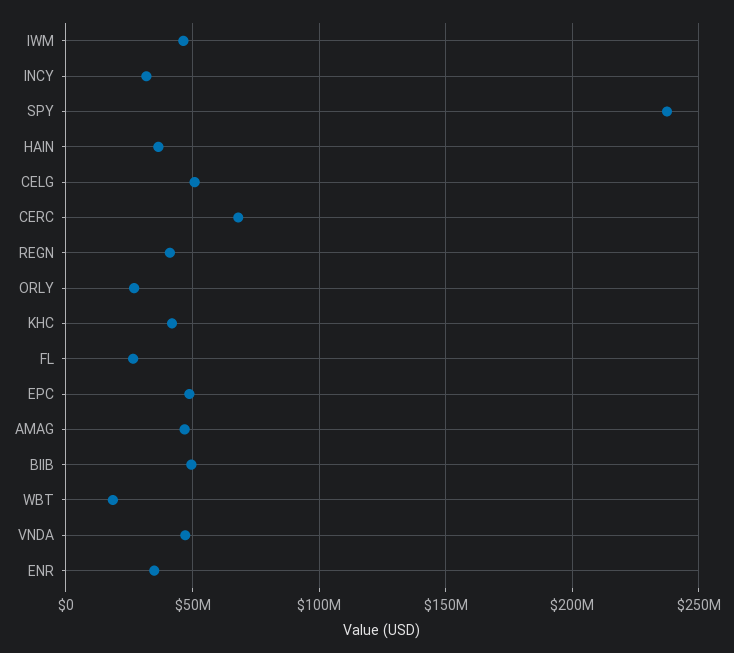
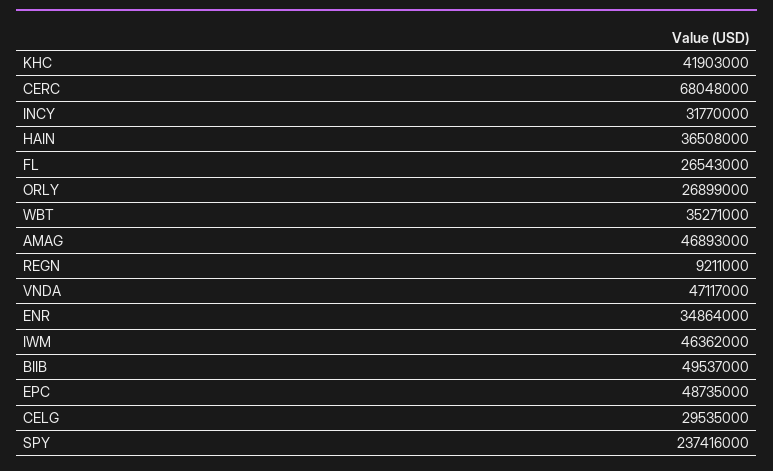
  {
    "IWM": 46362000,
    "INCY": 31770000,
    "SPY": 237416000,
    "HAIN": 36508000,
-   "CELG": 50000000,
+   "CELG": 29535000,
    "CERC": 68048000,
-   "REGN": 40000000,
+   "REGN": 9211000,
    "ORLY": 26899000,
    "KHC": 41903000,
    "FL": 26543000,
    "EPC": 48735000,
    "AMAG": 46893000,
    "BIIB": 49537000,
-   "WBT": 20000000,
+   "WBT": 35271000,
    "VNDA": 47117000,
    "ENR": 34864000
  }

